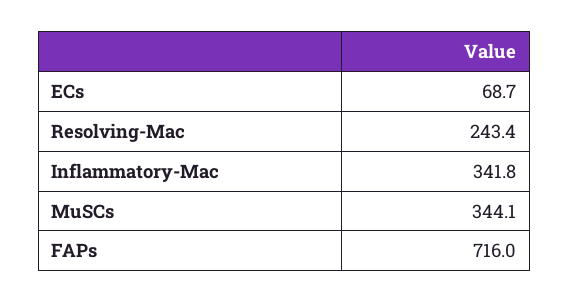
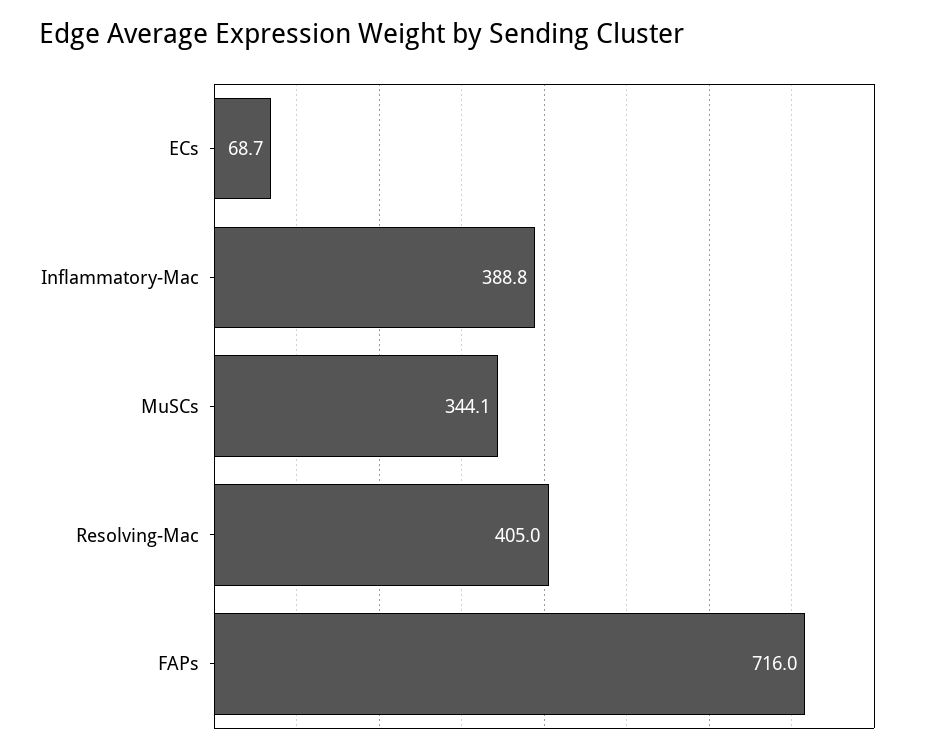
  {
    "ECs": 68.7,
-   "Resolving-Mac": 243.4,
+   "Resolving-Mac": 405,
-   "Inflammatory-Mac": 341.8,
+   "Inflammatory-Mac": 388.8,
    "MuSCs": 344.1,
    "FAPs": 716
  }

